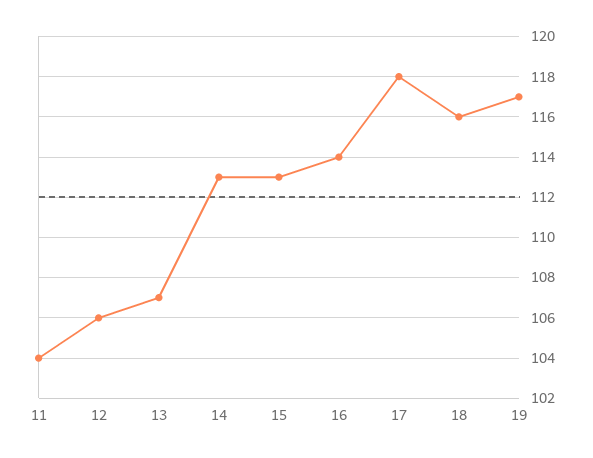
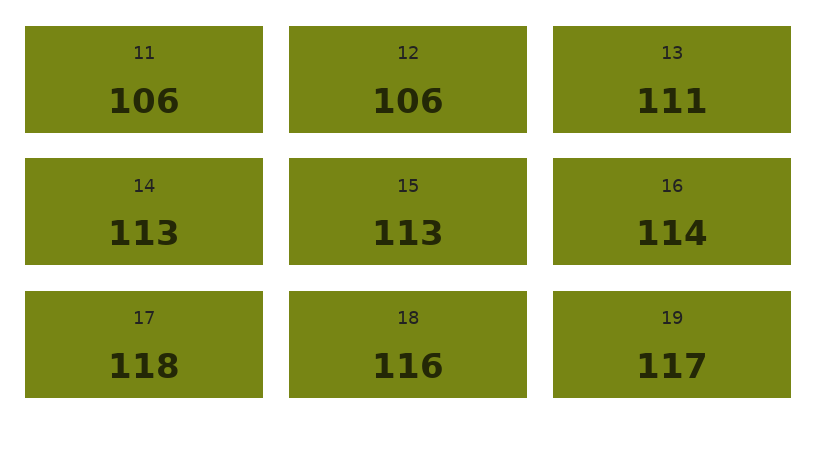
  {
-   "11": 104,
+   "11": 106,
    "12": 106,
-   "13": 107,
+   "13": 111,
    "14": 113,
    "15": 113,
    "16": 114,
    "17": 118,
    "18": 116,
    "19": 117
  }

